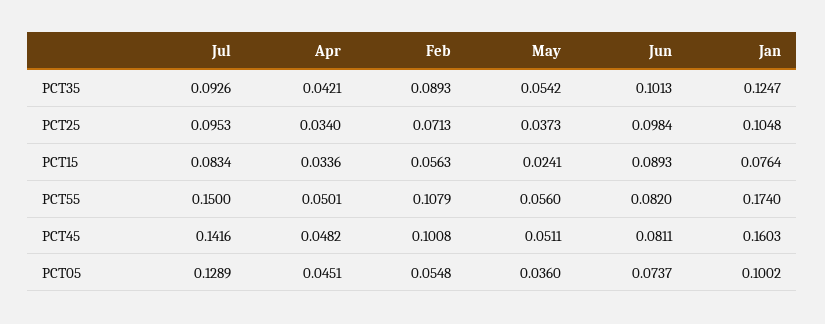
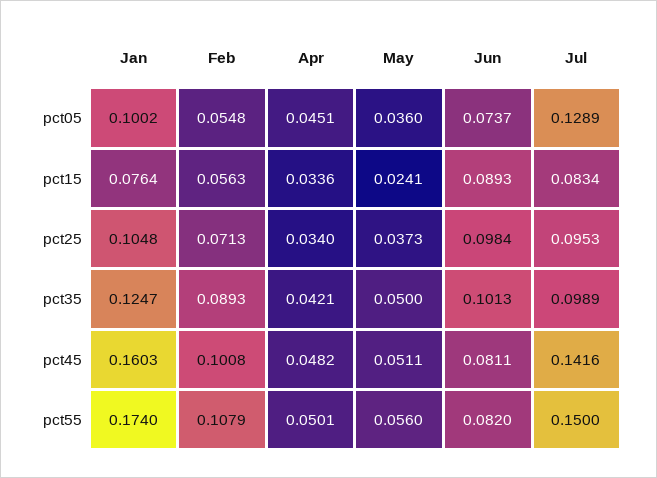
  {
    "Jul": {
-     "PCT35": 0.0926,
+     "PCT35": 0.0989,
      "PCT25": 0.0953,
      "PCT15": 0.0834,
      "PCT55": 0.15,
      "PCT45": 0.1416,
      "PCT05": 0.1289
    },
    "Apr": {
      "PCT35": 0.0421,
      "PCT25": 0.034,
      "PCT15": 0.0336,
      "PCT55": 0.0501,
      "PCT45": 0.0482,
      "PCT05": 0.0451
    },
    "Feb": {
      "PCT35": 0.0893,
      "PCT25": 0.0713,
      "PCT15": 0.0563,
      "PCT55": 0.1079,
      "PCT45": 0.1008,
      "PCT05": 0.0548
    },
    "May": {
-     "PCT35": 0.0542,
+     "PCT35": 0.05,
      "PCT25": 0.0373,
      "PCT15": 0.0241,
      "PCT55": 0.056,
      "PCT45": 0.0511,
      "PCT05": 0.036
    },
    "Jun": {
      "PCT35": 0.1013,
      "PCT25": 0.0984,
      "PCT15": 0.0893,
      "PCT55": 0.082,
      "PCT45": 0.0811,
      "PCT05": 0.0737
    },
    "Jan": {
      "PCT35": 0.1247,
      "PCT25": 0.1048,
      "PCT15": 0.0764,
      "PCT55": 0.174,
      "PCT45": 0.1603,
      "PCT05": 0.1002
    }
  }

